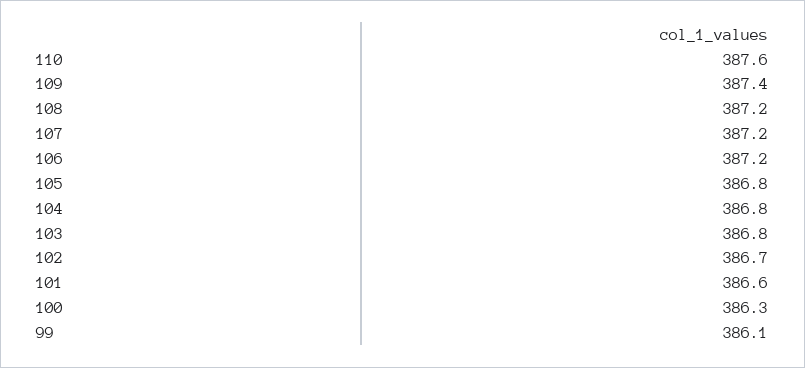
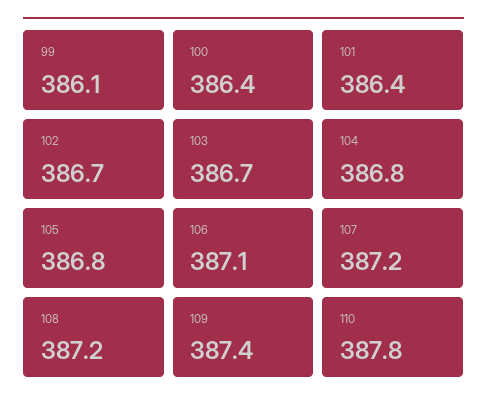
  {
-   "110": 387.6,
+   "110": 387.8,
    "109": 387.4,
    "108": 387.2,
    "107": 387.2,
-   "106": 387.2,
+   "106": 387.1,
    "105": 386.8,
    "104": 386.8,
-   "103": 386.8,
+   "103": 386.7,
    "102": 386.7,
-   "101": 386.6,
+   "101": 386.4,
-   "100": 386.3,
+   "100": 386.4,
    "99": 386.1
  }

